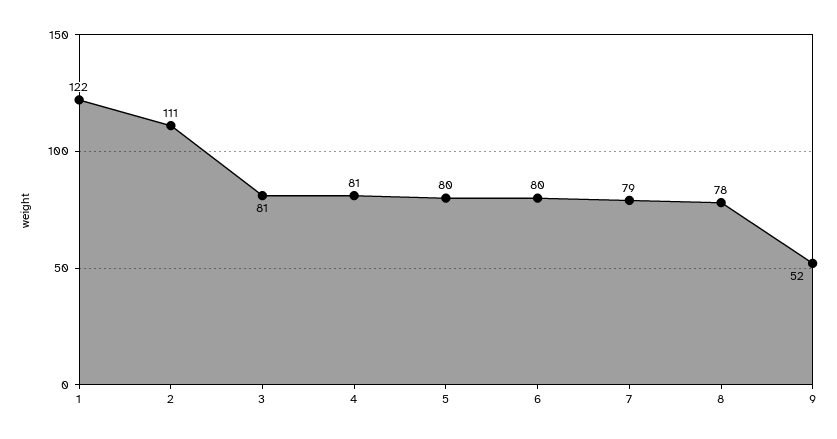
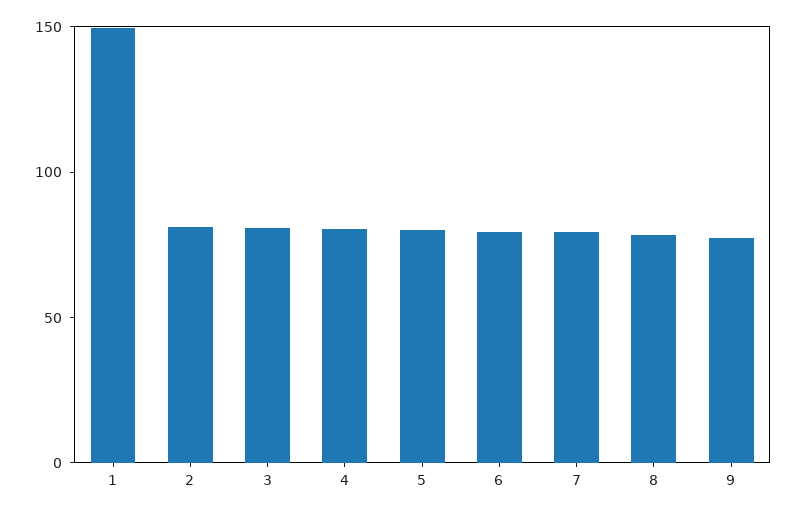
  {
-   "1": 122,
+   "1": 150,
-   "2": 111,
+   "2": 80,
    "3": 81,
    "4": 81,
    "5": 80,
    "6": 80,
    "7": 79,
    "8": 78,
-   "9": 52
+   "9": 80
  }

